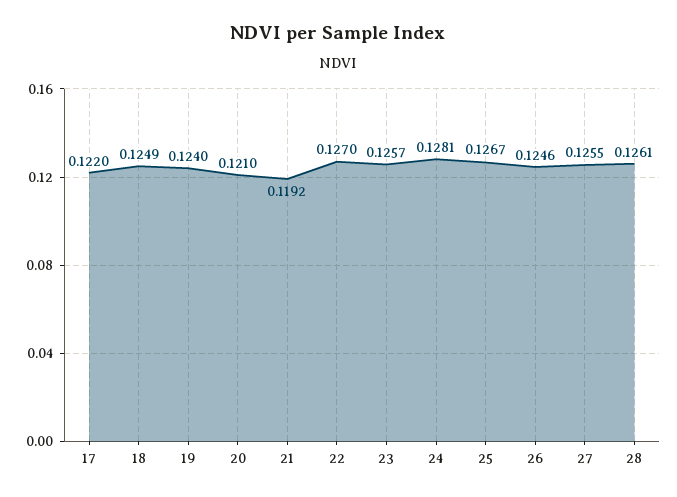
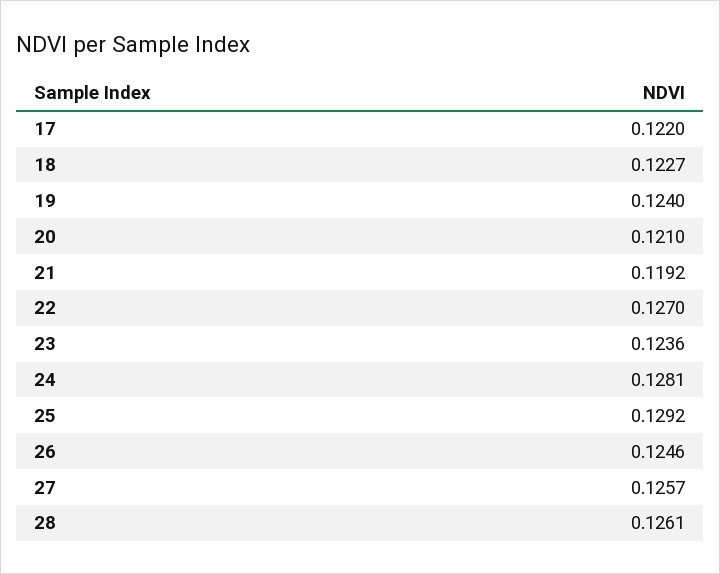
  {
    "17": 0.122,
-   "18": 0.1249,
+   "18": 0.1227,
    "19": 0.124,
    "20": 0.121,
    "21": 0.1192,
    "22": 0.127,
-   "23": 0.1257,
+   "23": 0.1236,
    "24": 0.1281,
-   "25": 0.1267,
+   "25": 0.1292,
    "26": 0.1246,
-   "27": 0.1255,
+   "27": 0.1257,
    "28": 0.1261
  }

